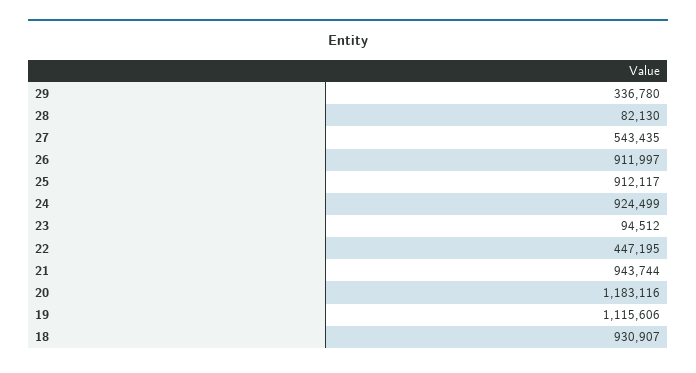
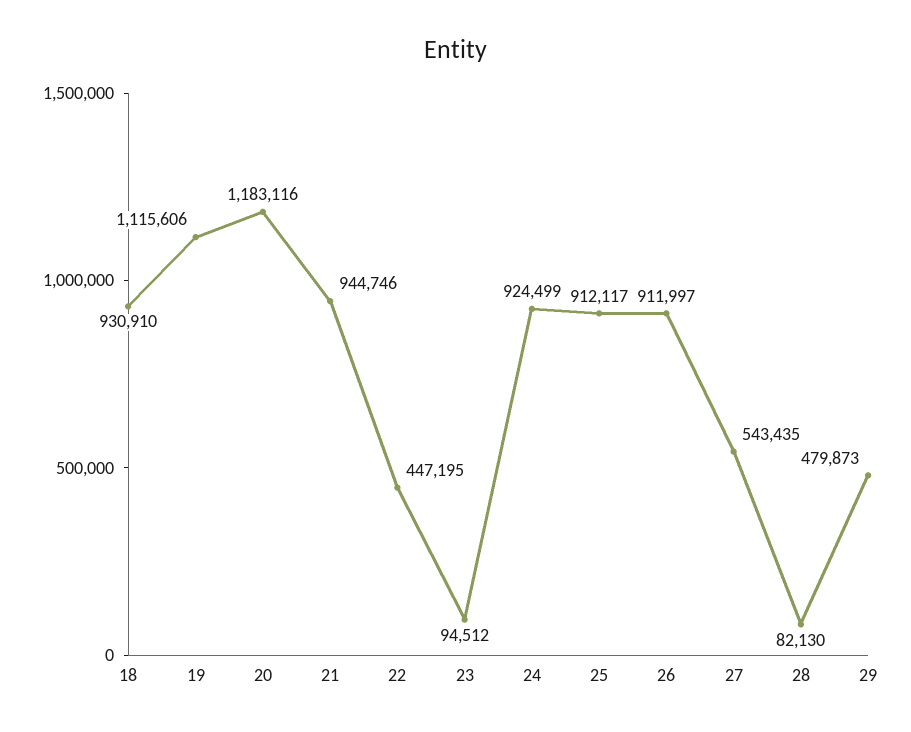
  {
-   "29": 336780,
+   "29": 479873,
    "28": 82130,
    "27": 543435,
    "26": 911997,
    "25": 912117,
    "24": 924499,
    "23": 94512,
    "22": 447195,
-   "21": 943744,
+   "21": 944746,
    "20": 1183116,
    "19": 1115606,
-   "18": 930907
+   "18": 930910
  }

